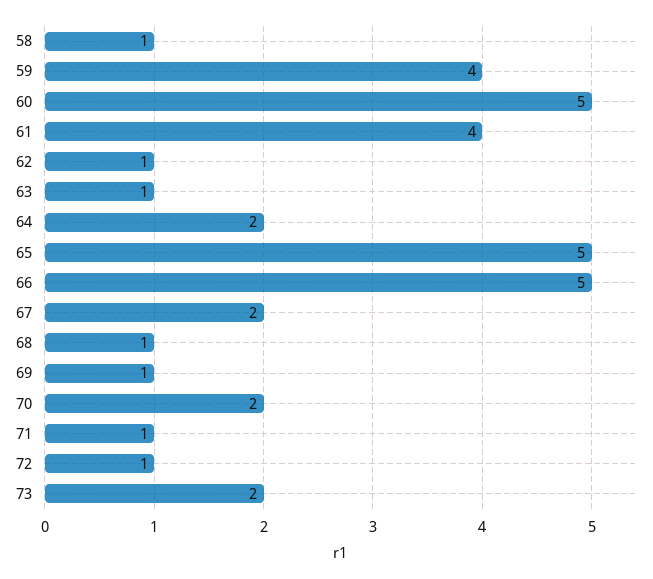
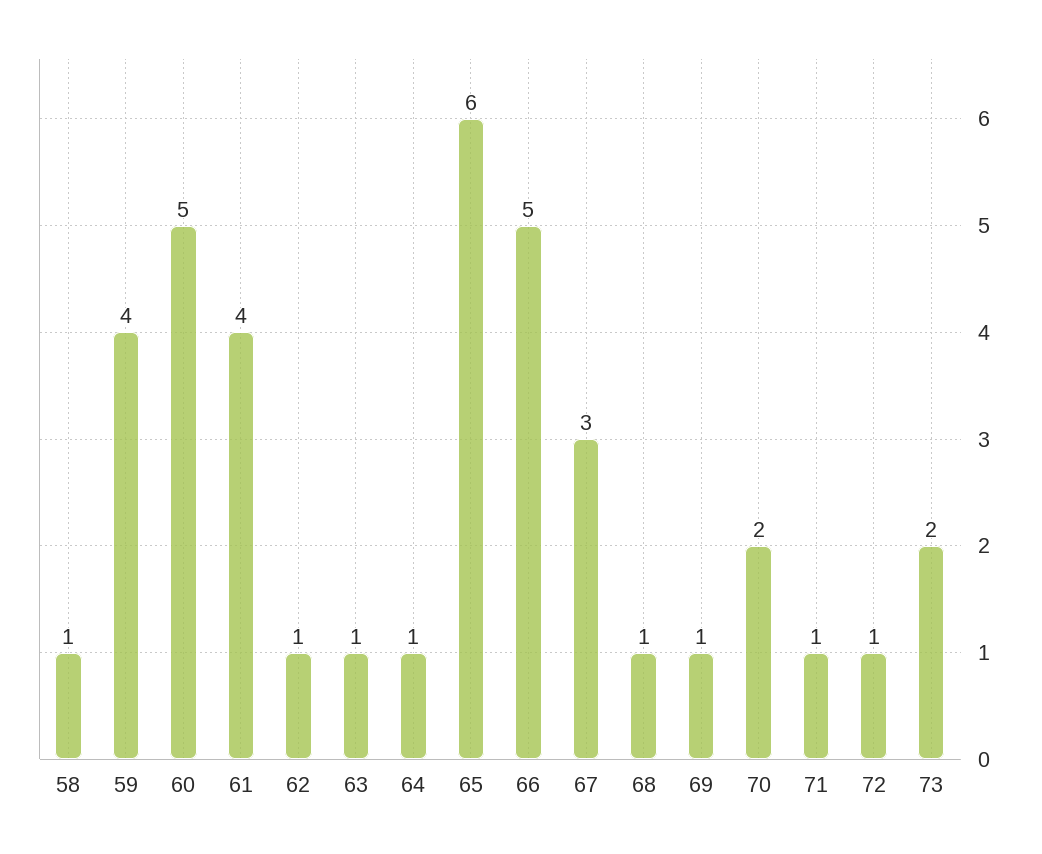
  {
    "58": 1,
    "59": 4,
    "60": 5,
    "61": 4,
    "62": 1,
    "63": 1,
-   "64": 2,
+   "64": 1,
-   "65": 5,
+   "65": 6,
    "66": 5,
-   "67": 2,
+   "67": 3,
    "68": 1,
    "69": 1,
    "70": 2,
    "71": 1,
    "72": 1,
    "73": 2
  }

